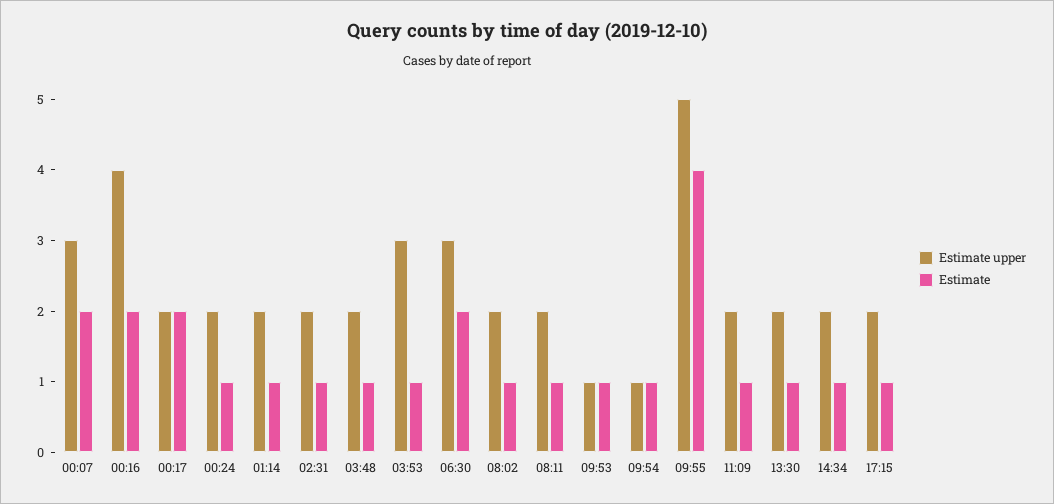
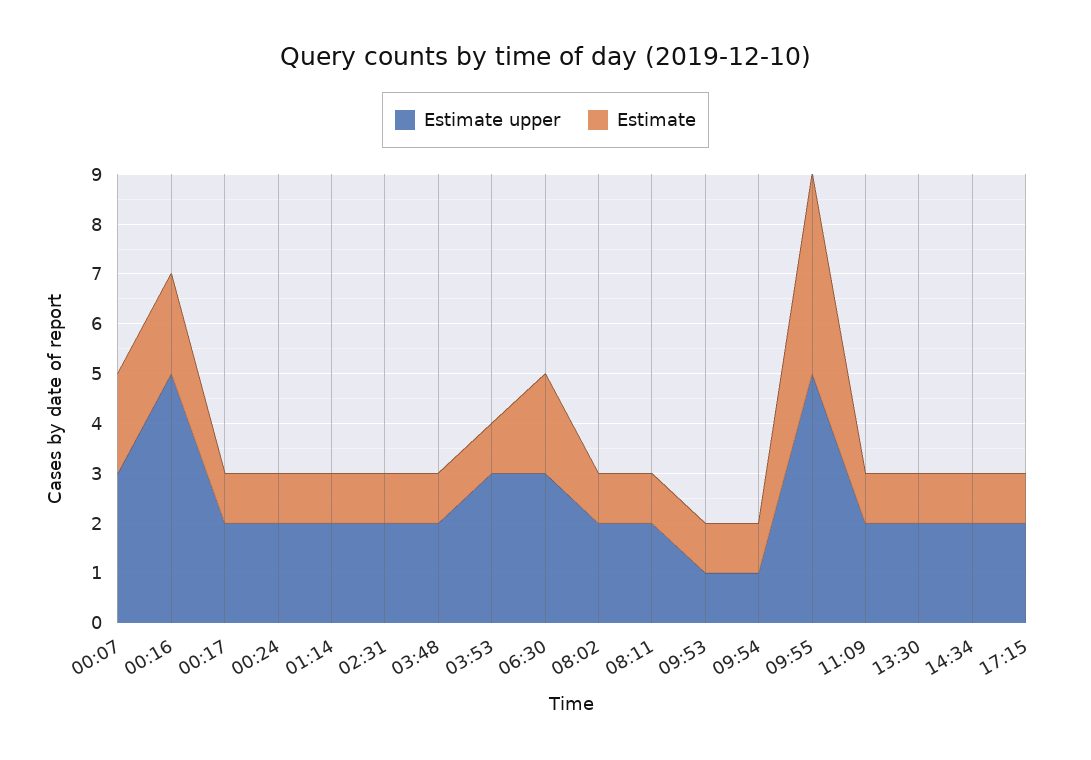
  {
    "Estimate upper": {
      "00:07": 3,
-     "00:16": 4,
+     "00:16": 5,
      "00:17": 2,
      "00:24": 2,
      "01:14": 2,
      "02:31": 2,
      "03:48": 2,
      "03:53": 3,
      "06:30": 3,
      "08:02": 2,
      "08:11": 2,
      "09:53": 1,
      "09:54": 1,
      "09:55": 5,
      "11:09": 2,
      "13:30": 2,
      "14:34": 2,
      "17:15": 2
    },
    "Estimate": {
      "00:07": 2,
      "00:16": 2,
-     "00:17": 2,
+     "00:17": 1,
      "00:24": 1,
      "01:14": 1,
      "02:31": 1,
      "03:48": 1,
      "03:53": 1,
      "06:30": 2,
      "08:02": 1,
      "08:11": 1,
      "09:53": 1,
      "09:54": 1,
      "09:55": 4,
      "11:09": 1,
      "13:30": 1,
      "14:34": 1,
      "17:15": 1
    }
  }

